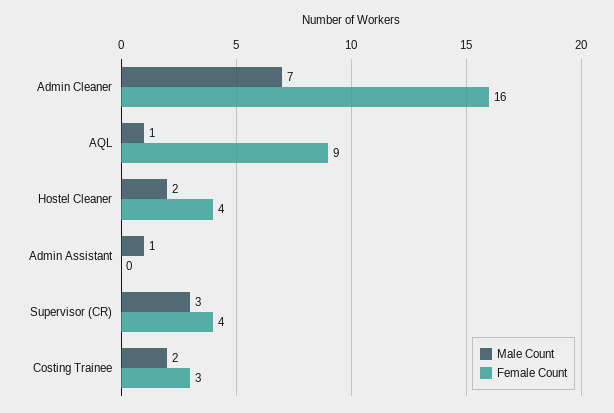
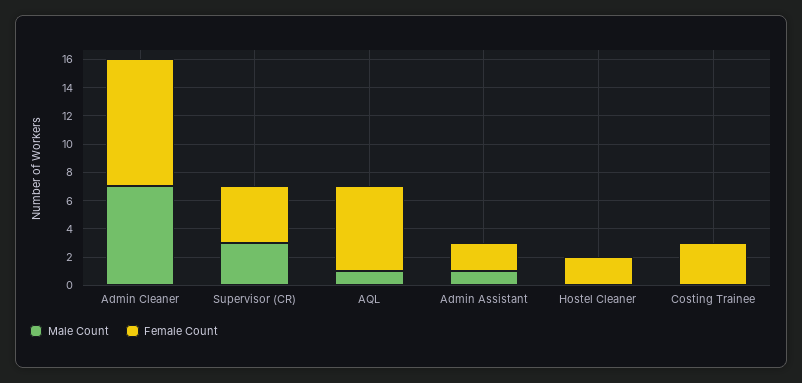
  {
    "Male Count": {
      "Admin Cleaner": 7,
      "AQL": 1,
-     "Hostel Cleaner": 2,
+     "Hostel Cleaner": 0,
      "Admin Assistant": 1,
      "Supervisor (CR)": 3,
-     "Costing Trainee": 2
+     "Costing Trainee": 0
    },
    "Female Count": {
-     "Admin Cleaner": 16,
+     "Admin Cleaner": 9,
-     "AQL": 9,
+     "AQL": 6,
-     "Hostel Cleaner": 4,
+     "Hostel Cleaner": 2,
-     "Admin Assistant": 0,
+     "Admin Assistant": 2,
      "Supervisor (CR)": 4,
      "Costing Trainee": 3
    }
  }

